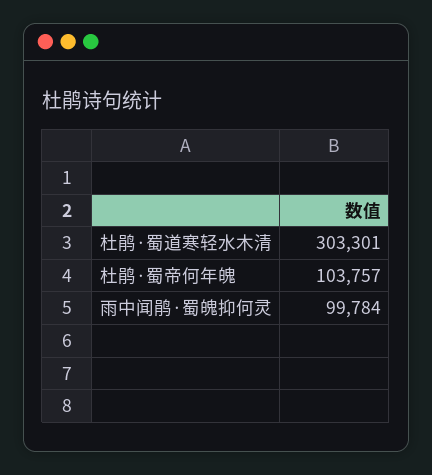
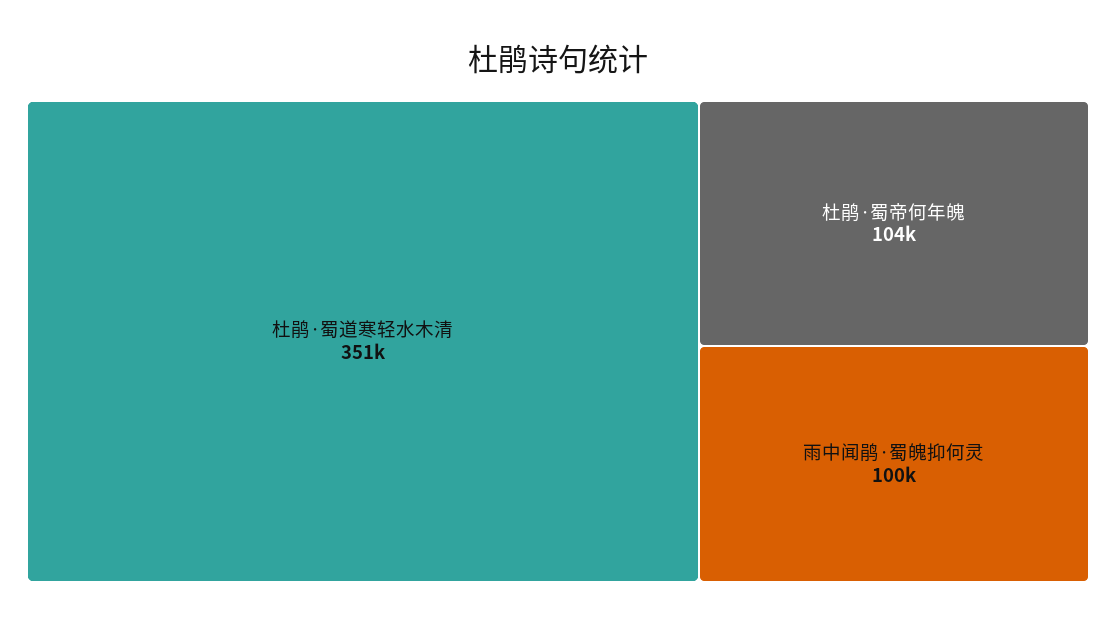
  {
-   "杜鹃·蜀道寒轻水木清": 303301,
+   "杜鹃·蜀道寒轻水木清": 351000,
    "杜鹃·蜀帝何年魄": 103757,
    "雨中闻鹃·蜀魄抑何灵": 99784
  }

